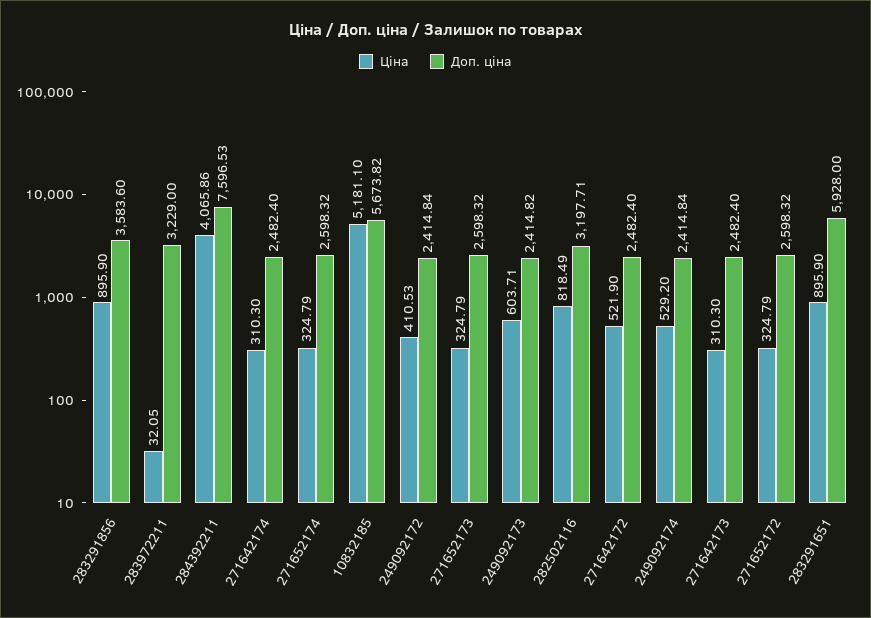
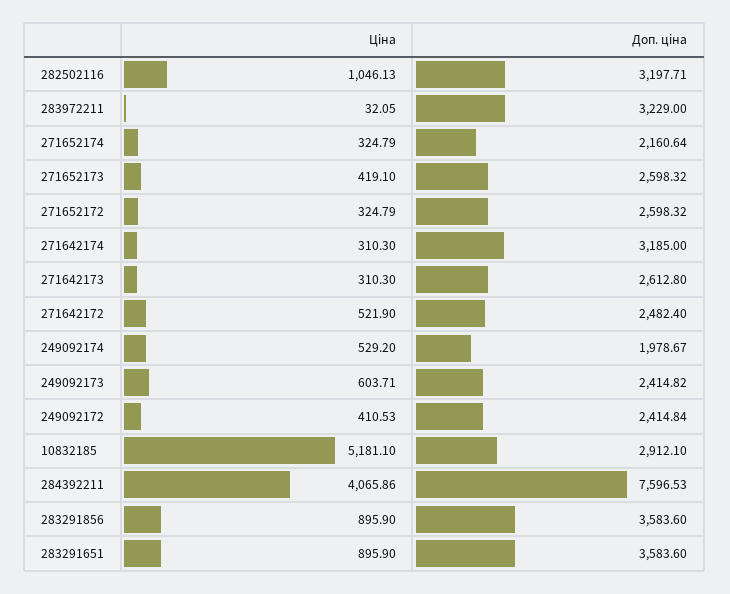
  {
    "Ціна": {
      "283291856": 895.9,
      "283972211": 32.05,
      "284392211": 4065.86,
      "271642174": 310.3,
      "271652174": 324.79,
      "10832185": 5181.1,
      "249092172": 410.53,
-     "271652173": 324.79,
+     "271652173": 419.1,
      "249092173": 603.71,
-     "282502116": 818.49,
+     "282502116": 1046.13,
      "271642172": 521.9,
      "249092174": 529.2,
      "271642173": 310.3,
      "271652172": 324.79,
      "283291651": 895.9
    },
    "Доп. ціна": {
      "283291856": 3583.6,
      "283972211": 3229,
      "284392211": 7596.53,
-     "271642174": 2482.4,
+     "271642174": 3185,
-     "271652174": 2598.32,
+     "271652174": 2160.64,
-     "10832185": 5673.82,
+     "10832185": 2912.1,
      "249092172": 2414.84,
      "271652173": 2598.32,
      "249092173": 2414.82,
      "282502116": 3197.71,
      "271642172": 2482.4,
-     "249092174": 2414.84,
+     "249092174": 1978.67,
-     "271642173": 2482.4,
+     "271642173": 2612.8,
      "271652172": 2598.32,
-     "283291651": 5928
+     "283291651": 3583.6
    }
  }

